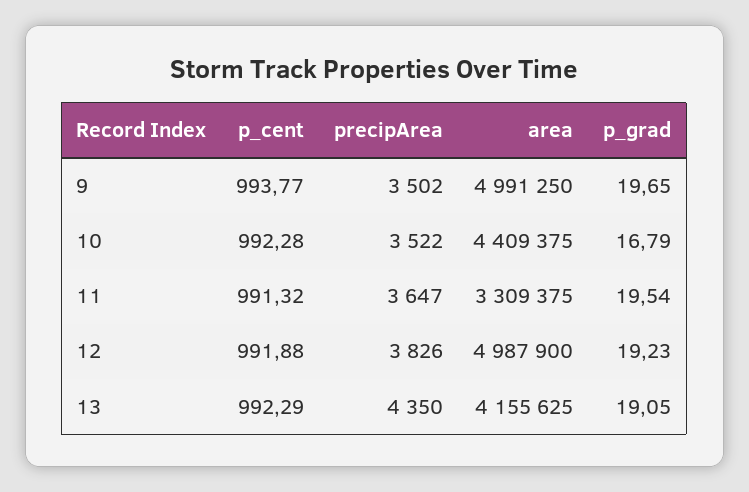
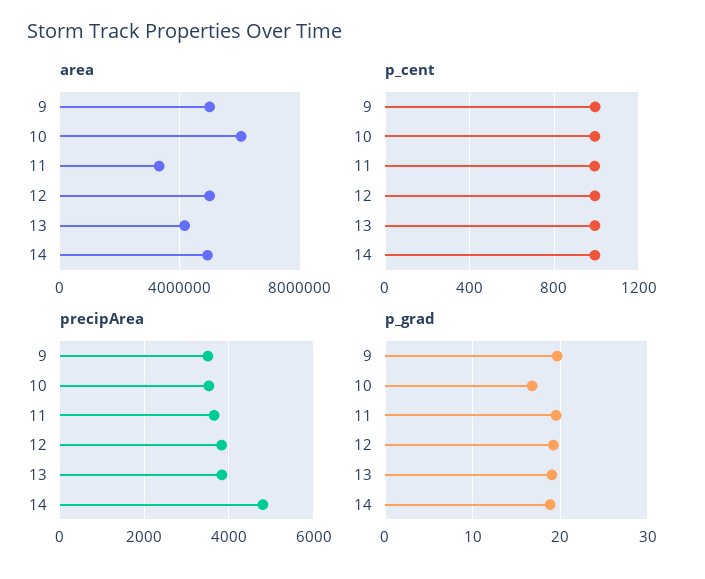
  {
    "p_cent": {
      "9": 993.77,
      "10": 992.28,
      "11": 991.32,
      "12": 991.88,
-     "13": 992.29
+     "13": 992.29,
+     "14": 1000
    },
    "precipArea": {
      "9": 3502,
      "10": 3522,
      "11": 3647,
      "12": 3826,
-     "13": 4350
+     "13": 3800,
+     "14": 4800
    },
    "area": {
      "9": 4991250,
-     "10": 4409375,
+     "10": 6000000,
      "11": 3309375,
      "12": 4987900,
-     "13": 4155625
+     "13": 4155625,
+     "14": 5000000
    },
    "p_grad": {
      "9": 19.65,
      "10": 16.79,
      "11": 19.54,
      "12": 19.23,
-     "13": 19.05
+     "13": 19.05,
+     "14": 19
    }
  }

